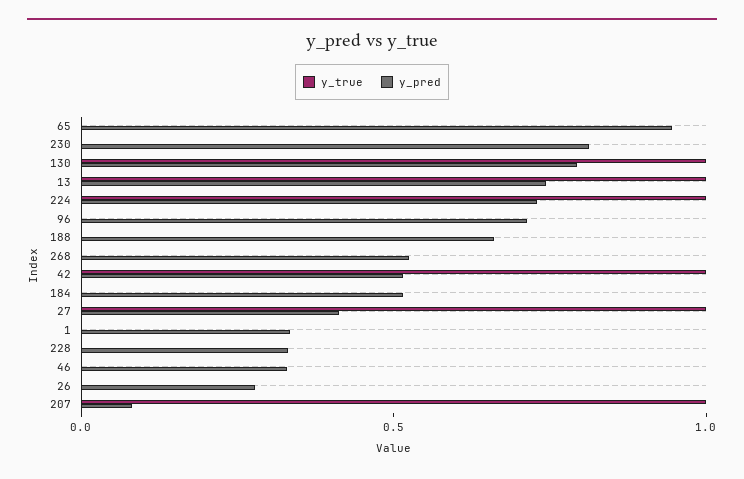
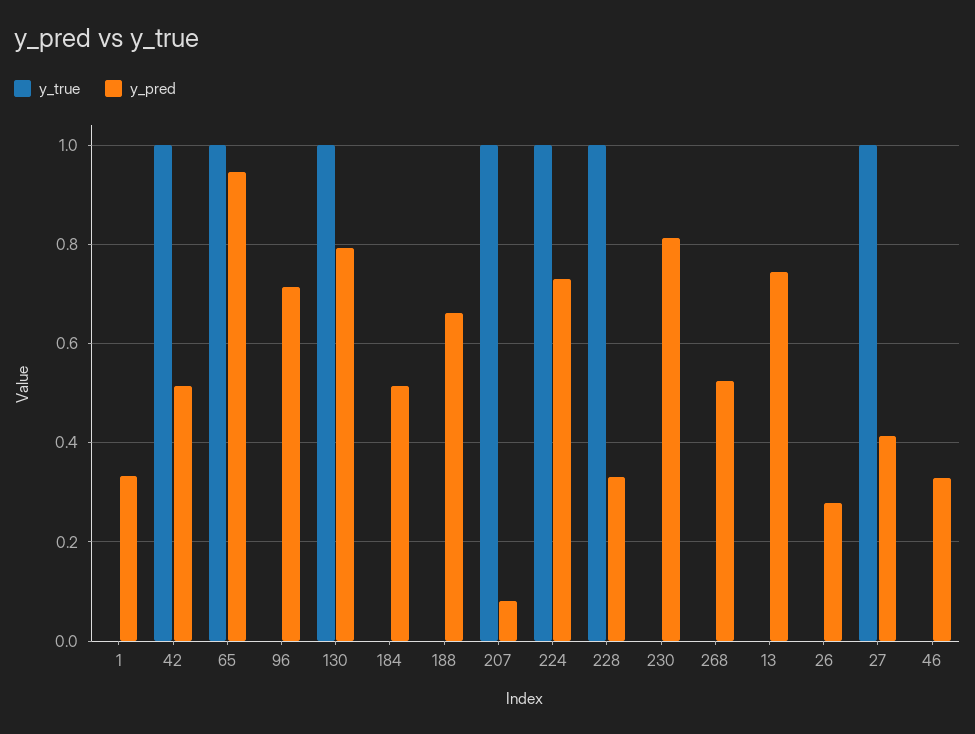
  {
    "y_true": {
-     "65": 0,
+     "65": 1,
      "230": 0,
      "130": 1,
-     "13": 1,
+     "13": 0,
      "224": 1,
      "96": 0,
      "188": 0,
      "268": 0,
      "42": 1,
      "184": 0,
      "27": 1,
      "1": 0,
-     "228": 0,
+     "228": 1,
      "46": 0,
      "26": 0,
      "207": 1
    },
    "y_pred": {
      "65": 0.94,
      "230": 0.82,
      "130": 0.8,
      "13": 0.74,
      "224": 0.72,
      "96": 0.72,
      "188": 0.66,
      "268": 0.52,
      "42": 0.52,
      "184": 0.52,
      "27": 0.42,
      "1": 0.34,
      "228": 0.34,
      "46": 0.32,
      "26": 0.28,
      "207": 0.08
    }
  }

